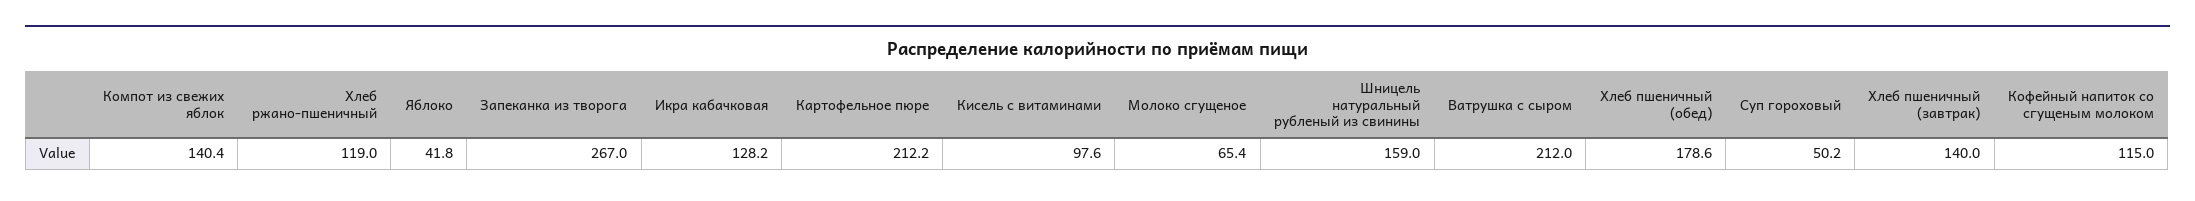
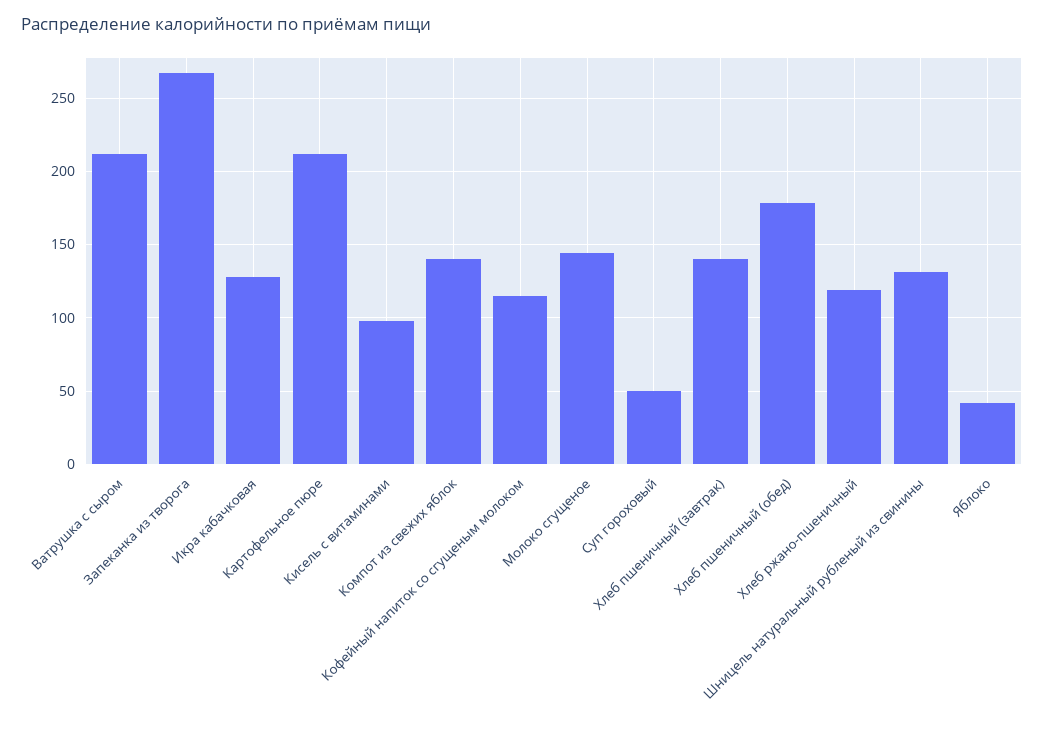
  {
    "Компот из свежих яблок": 140.4,
    "Хлеб ржано-пшеничный": 119,
    "Яблоко": 41.8,
    "Запеканка из творога": 267,
    "Икра кабачковая": 128.2,
    "Картофельное пюре": 212.2,
    "Кисель с витаминами": 97.6,
-   "Молоко сгущеное": 65.4,
+   "Молоко сгущеное": 145,
-   "Шницель натуральный рубленый из свинины": 159,
+   "Шницель натуральный рубленый из свинины": 130,
    "Ватрушка с сыром": 212,
    "Хлеб пшеничный (обед)": 178.6,
    "Суп гороховый": 50.2,
    "Хлеб пшеничный (завтрак)": 140,
    "Кофейный напиток со сгущеным молоком": 115
  }

